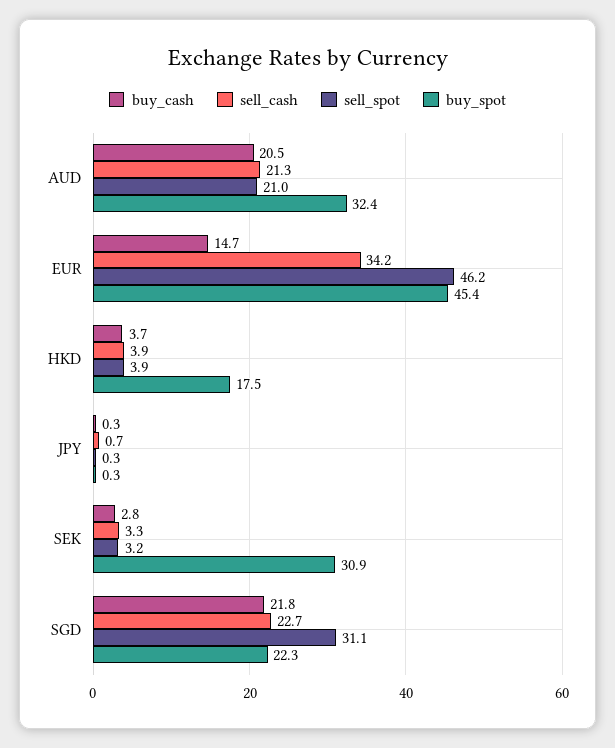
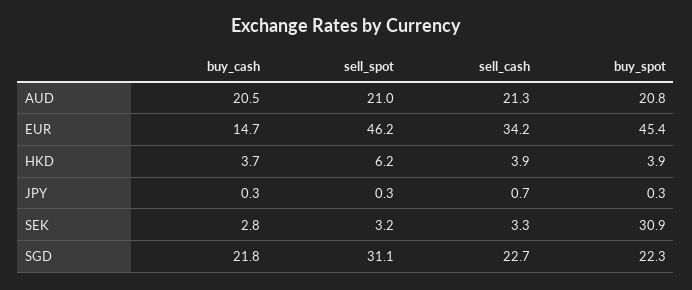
  {
    "buy_cash": {
      "AUD": 20.5,
      "EUR": 14.7,
      "HKD": 3.7,
      "JPY": 0.3,
      "SEK": 2.8,
      "SGD": 21.8
    },
    "sell_cash": {
      "AUD": 21.3,
      "EUR": 34.2,
      "HKD": 3.9,
      "JPY": 0.7,
      "SEK": 3.3,
      "SGD": 22.7
    },
    "sell_spot": {
      "AUD": 21,
      "EUR": 46.2,
-     "HKD": 3.9,
+     "HKD": 6.2,
      "JPY": 0.3,
      "SEK": 3.2,
      "SGD": 31.1
    },
    "buy_spot": {
-     "AUD": 32.4,
+     "AUD": 20.8,
      "EUR": 45.4,
-     "HKD": 17.5,
+     "HKD": 3.9,
      "JPY": 0.3,
      "SEK": 30.9,
      "SGD": 22.3
    }
  }

